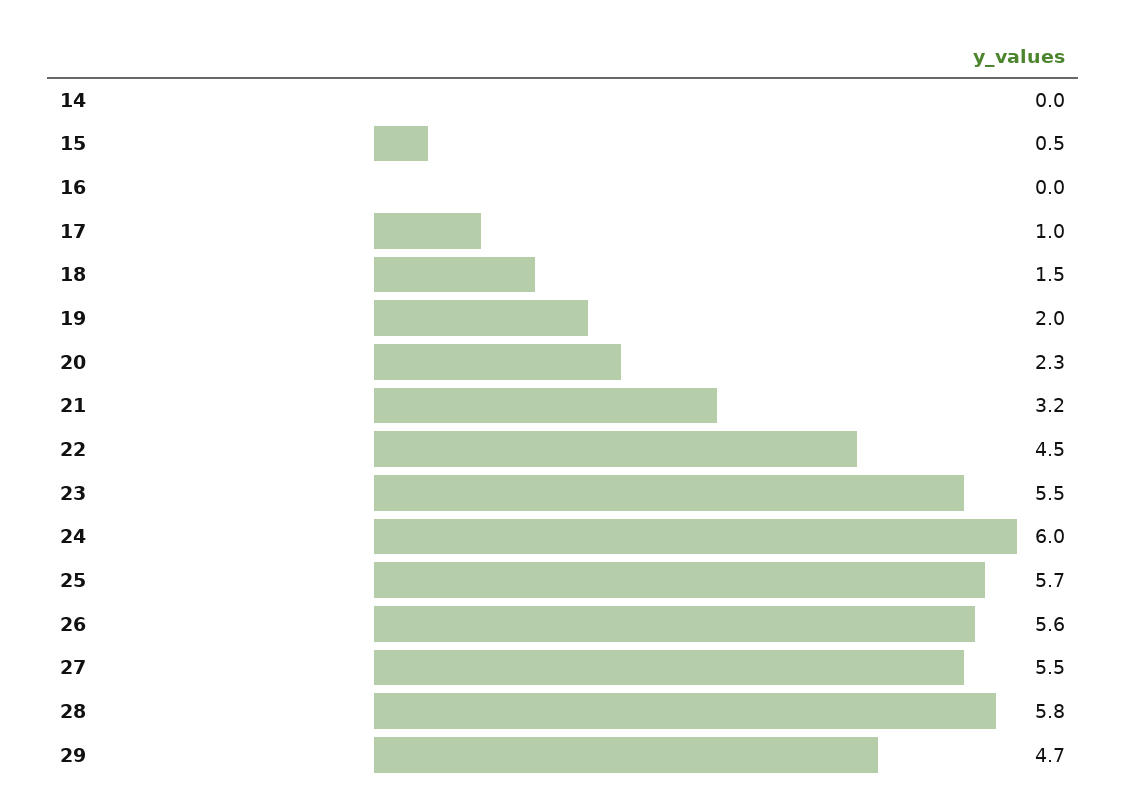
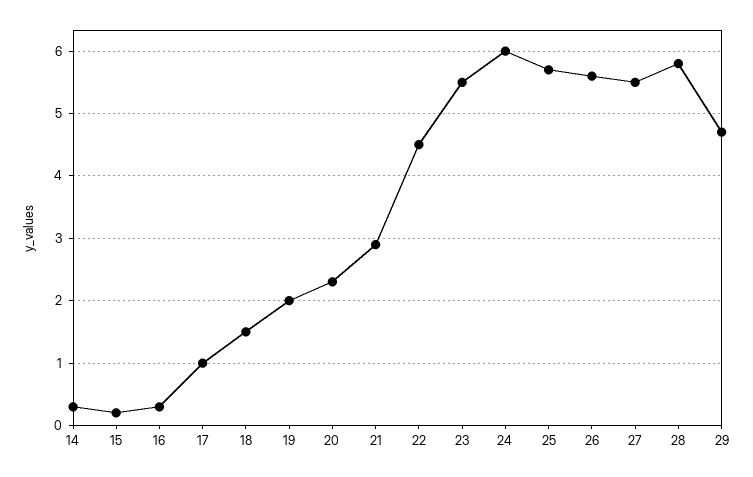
  {
-   "14": 0,
+   "14": 0.3,
-   "15": 0.5,
+   "15": 0.2,
-   "16": 0,
+   "16": 0.3,
    "17": 1,
    "18": 1.5,
    "19": 2,
    "20": 2.3,
-   "21": 3.2,
+   "21": 2.9,
    "22": 4.5,
    "23": 5.5,
    "24": 6,
    "25": 5.7,
    "26": 5.6,
    "27": 5.5,
    "28": 5.8,
    "29": 4.7
  }

